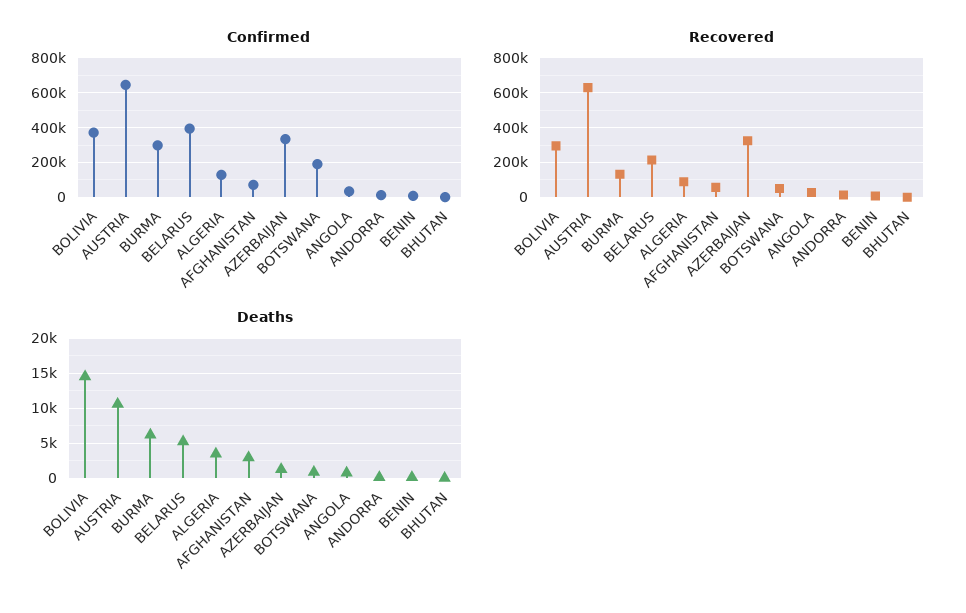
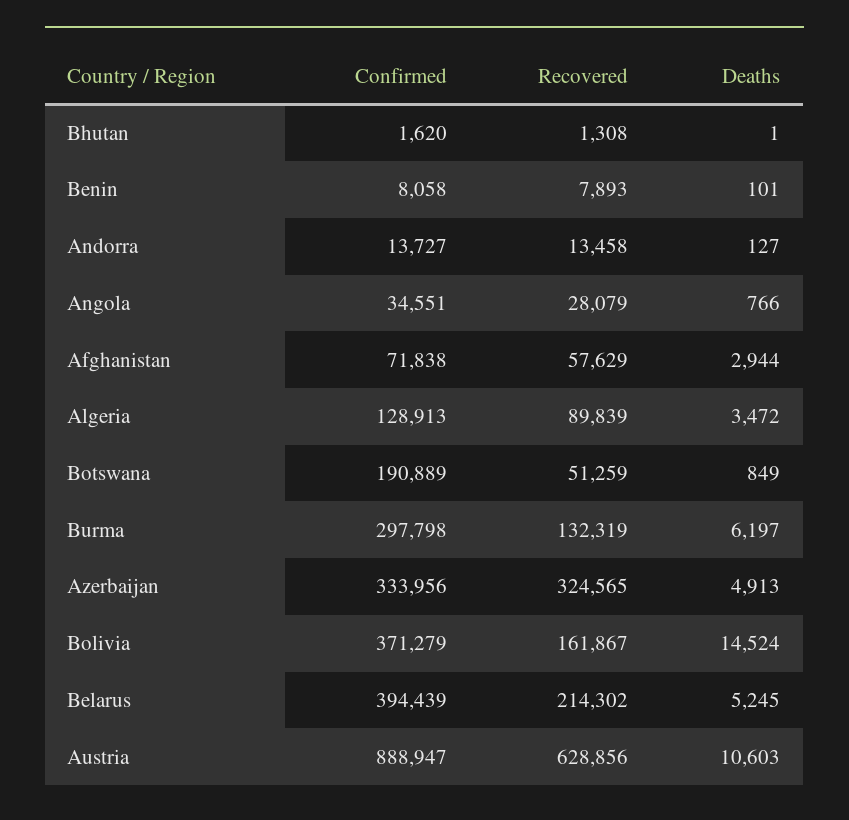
  {
    "Confirmed": {
      "BOLIVIA": 371279,
-     "AUSTRIA": 650000,
+     "AUSTRIA": 888947,
      "BURMA": 297798,
      "BELARUS": 394439,
      "ALGERIA": 128913,
      "AFGHANISTAN": 71838,
      "AZERBAIJAN": 333956,
      "BOTSWANA": 190889,
      "ANGOLA": 34551,
      "ANDORRA": 13727,
      "BENIN": 8058,
      "BHUTAN": 1620
    },
    "Recovered": {
-     "BOLIVIA": 300000,
+     "BOLIVIA": 161867,
      "AUSTRIA": 628856,
      "BURMA": 132319,
      "BELARUS": 214302,
      "ALGERIA": 89839,
      "AFGHANISTAN": 57629,
      "AZERBAIJAN": 324565,
      "BOTSWANA": 51259,
      "ANGOLA": 28079,
      "ANDORRA": 13458,
      "BENIN": 7893,
      "BHUTAN": 1308
    },
    "Deaths": {
      "BOLIVIA": 14524,
      "AUSTRIA": 10603,
      "BURMA": 6197,
      "BELARUS": 5245,
      "ALGERIA": 3472,
      "AFGHANISTAN": 2944,
-     "AZERBAIJAN": 1000,
+     "AZERBAIJAN": 4913,
      "BOTSWANA": 849,
      "ANGOLA": 766,
      "ANDORRA": 127,
      "BENIN": 101,
      "BHUTAN": 1
    }
  }

